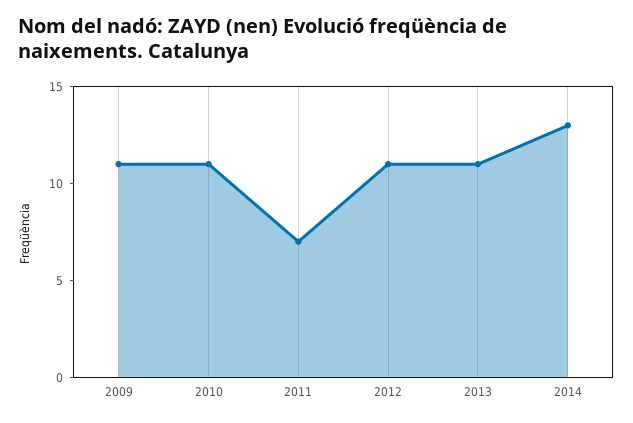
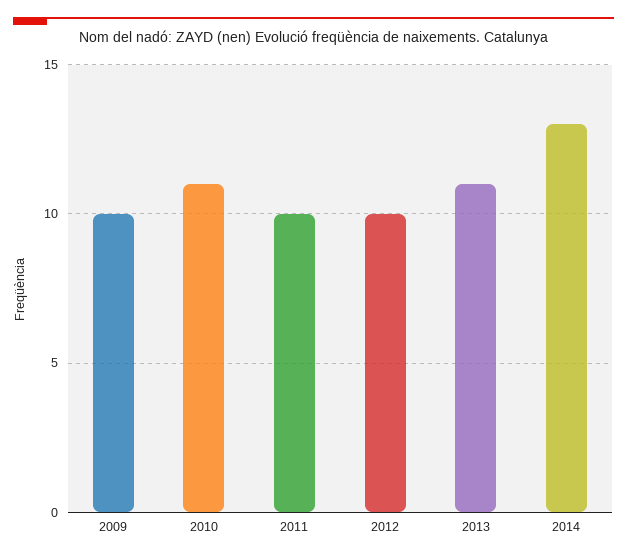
  {
-   "2009": 11,
+   "2009": 10,
    "2010": 11,
-   "2011": 7,
+   "2011": 10,
-   "2012": 11,
+   "2012": 10,
    "2013": 11,
    "2014": 13
  }

